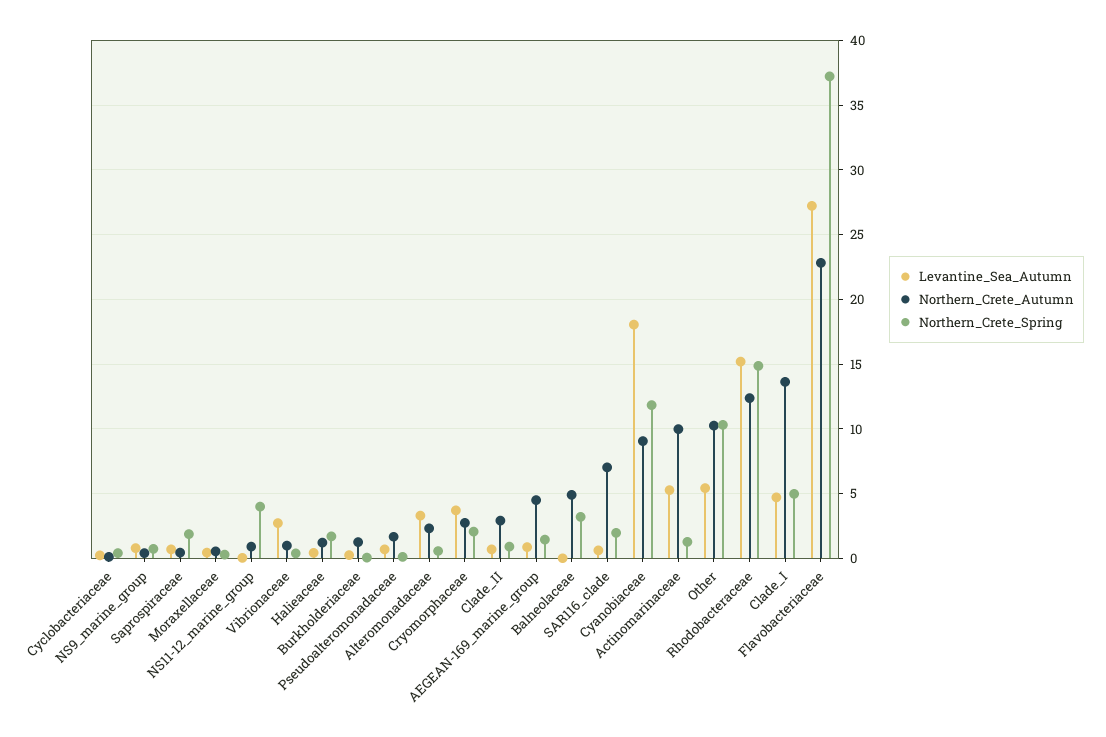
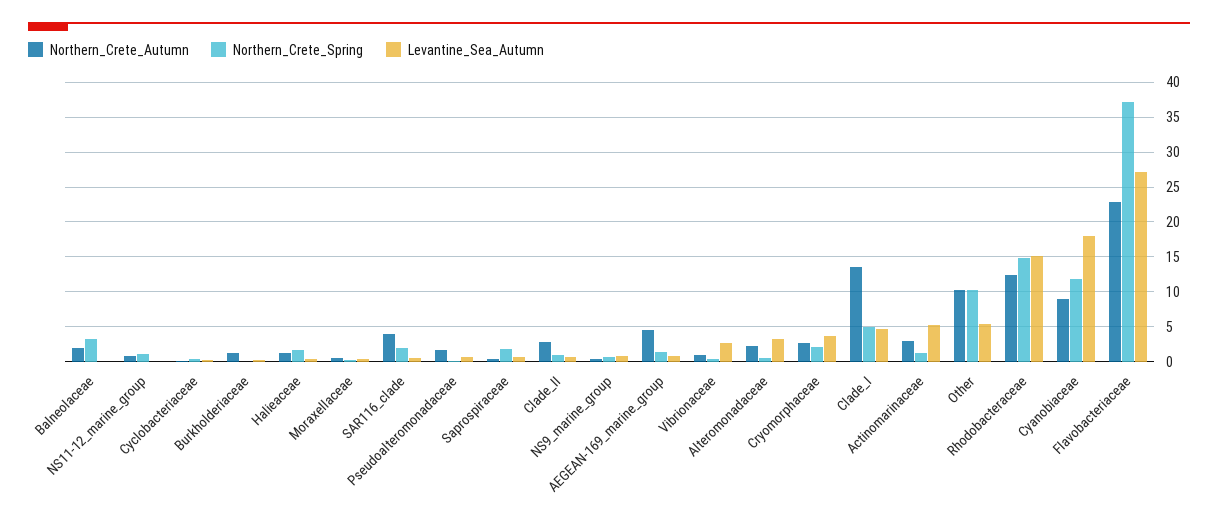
  {
    "Levantine_Sea_Autumn": {
      "Cyclobacteriaceae": 0,
      "NS9_marine_group": 1,
      "Saprospiraceae": 0.5,
      "Moraxellaceae": 0.5,
      "NS11-12_marine_group": 0,
      "Vibrionaceae": 2.5,
      "Halieaceae": 0.5,
      "Burkholderiaceae": 0,
      "Pseudoalteromonadaceae": 0.5,
      "Alteromonadaceae": 3.5,
      "Cryomorphaceae": 3.5,
      "Clade_II": 0.5,
      "AEGEAN-169_marine_group": 1,
      "Balneolaceae": 0,
      "SAR116_clade": 0.5,
      "Cyanobiaceae": 18,
      "Actinomarinaceae": 5.5,
      "Other": 5.5,
      "Rhodobacteraceae": 15,
      "Clade_I": 4.5,
      "Flavobacteriaceae": 27
    },
    "Northern_Crete_Autumn": {
      "Cyclobacteriaceae": 0,
      "NS9_marine_group": 0.5,
      "Saprospiraceae": 0.5,
      "Moraxellaceae": 0.5,
      "NS11-12_marine_group": 1,
      "Vibrionaceae": 1,
      "Halieaceae": 1,
      "Burkholderiaceae": 1,
      "Pseudoalteromonadaceae": 1.5,
      "Alteromonadaceae": 2.5,
      "Cryomorphaceae": 2.5,
      "Clade_II": 3,
      "AEGEAN-169_marine_group": 4.5,
-     "Balneolaceae": 5,
+     "Balneolaceae": 2,
-     "SAR116_clade": 7,
+     "SAR116_clade": 4,
      "Cyanobiaceae": 9,
-     "Actinomarinaceae": 10,
+     "Actinomarinaceae": 3,
      "Other": 10,
      "Rhodobacteraceae": 12.5,
      "Clade_I": 13.5,
      "Flavobacteriaceae": 23
    },
    "Northern_Crete_Spring": {
      "Cyclobacteriaceae": 0.5,
      "NS9_marine_group": 0.5,
      "Saprospiraceae": 2,
      "Moraxellaceae": 0.5,
-     "NS11-12_marine_group": 4,
+     "NS11-12_marine_group": 1,
      "Vibrionaceae": 0.5,
      "Halieaceae": 1.5,
      "Burkholderiaceae": 0,
      "Pseudoalteromonadaceae": 0,
      "Alteromonadaceae": 0.5,
      "Cryomorphaceae": 2,
      "Clade_II": 1,
      "AEGEAN-169_marine_group": 1.5,
      "Balneolaceae": 3,
      "SAR116_clade": 2,
      "Cyanobiaceae": 12,
      "Actinomarinaceae": 1.5,
      "Other": 10.5,
      "Rhodobacteraceae": 15,
      "Clade_I": 5,
      "Flavobacteriaceae": 37
    }
  }

